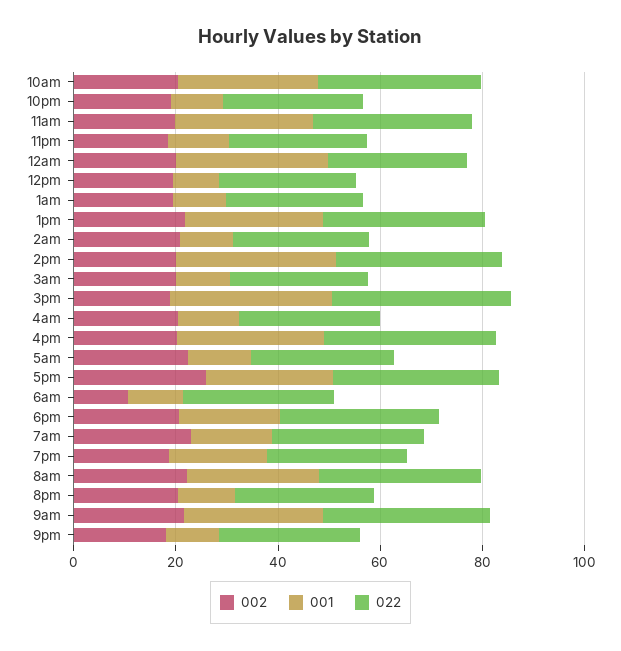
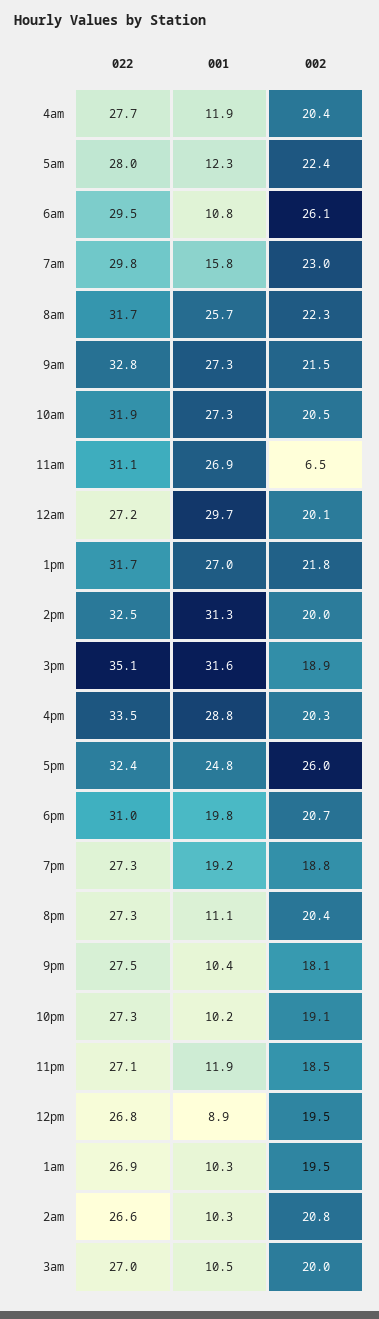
  {
    "002": {
      "10am": 20.5,
      "10pm": 19.1,
-     "11am": 20,
+     "11am": 6.5,
      "11pm": 18.5,
      "12am": 20.1,
      "12pm": 19.5,
      "1am": 19.5,
      "1pm": 21.8,
      "2am": 20.8,
      "2pm": 20,
      "3am": 20,
      "3pm": 18.9,
      "4am": 20.4,
      "4pm": 20.3,
      "5am": 22.4,
      "5pm": 26,
-     "6am": 10,
+     "6am": 26.1,
      "6pm": 20.7,
      "7am": 23,
      "7pm": 18.8,
      "8am": 22.3,
      "8pm": 20.4,
      "9am": 21.5,
      "9pm": 18.1
    },
    "001": {
      "10am": 27.3,
      "10pm": 10.2,
      "11am": 26.9,
      "11pm": 11.9,
      "12am": 29.7,
      "12pm": 8.9,
      "1am": 10.3,
      "1pm": 27,
      "2am": 10.3,
      "2pm": 31.3,
      "3am": 10.5,
      "3pm": 31.6,
      "4am": 11.9,
      "4pm": 28.8,
      "5am": 12.3,
      "5pm": 24.8,
      "6am": 10.8,
      "6pm": 19.8,
      "7am": 15.8,
      "7pm": 19.2,
      "8am": 25.7,
      "8pm": 11.1,
      "9am": 27.3,
      "9pm": 10.4
    },
    "022": {
      "10am": 31.9,
      "10pm": 27.3,
      "11am": 31.1,
      "11pm": 27.1,
      "12am": 27.2,
      "12pm": 26.8,
      "1am": 26.9,
      "1pm": 31.7,
      "2am": 26.6,
      "2pm": 32.5,
      "3am": 27,
      "3pm": 35.1,
      "4am": 27.7,
      "4pm": 33.5,
      "5am": 28,
      "5pm": 32.4,
      "6am": 29.5,
      "6pm": 31,
      "7am": 29.8,
      "7pm": 27.3,
      "8am": 31.7,
      "8pm": 27.3,
      "9am": 32.8,
      "9pm": 27.5
    }
  }

